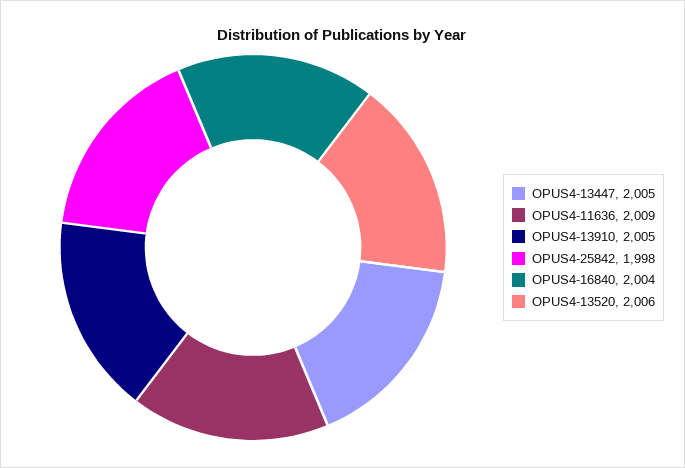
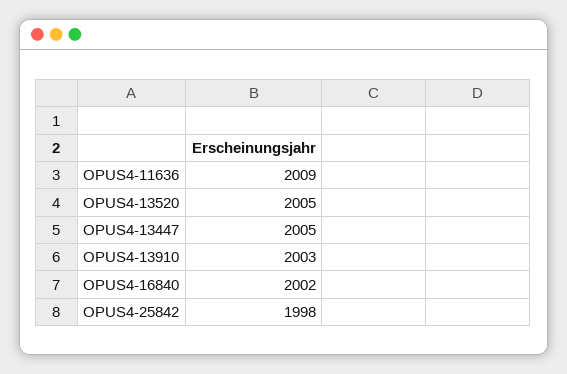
  {
    "OPUS4-13447": 2005,
    "OPUS4-11636": 2009,
-   "OPUS4-13910": 2005,
+   "OPUS4-13910": 2003,
    "OPUS4-25842": 1998,
-   "OPUS4-16840": 2004,
+   "OPUS4-16840": 2002,
-   "OPUS4-13520": 2006
+   "OPUS4-13520": 2005
  }

